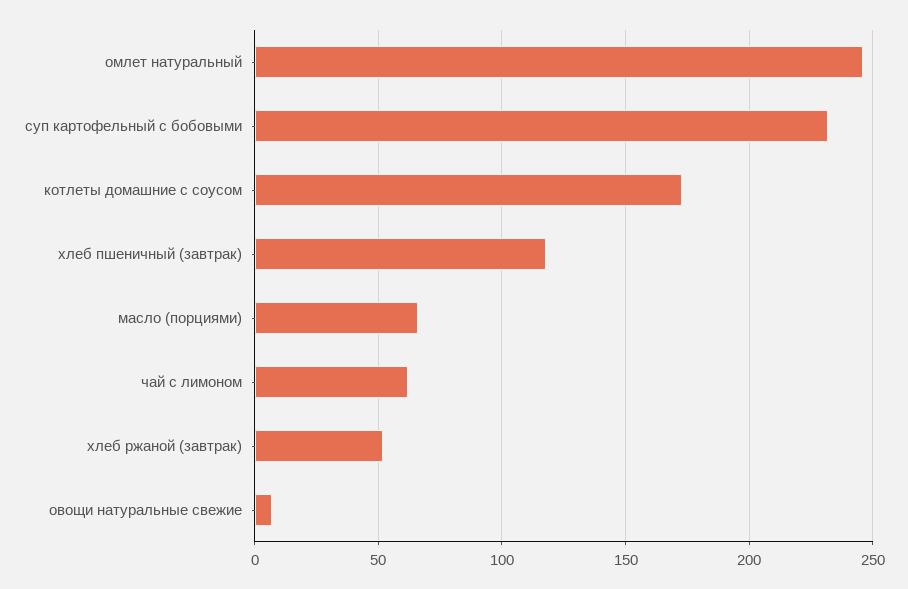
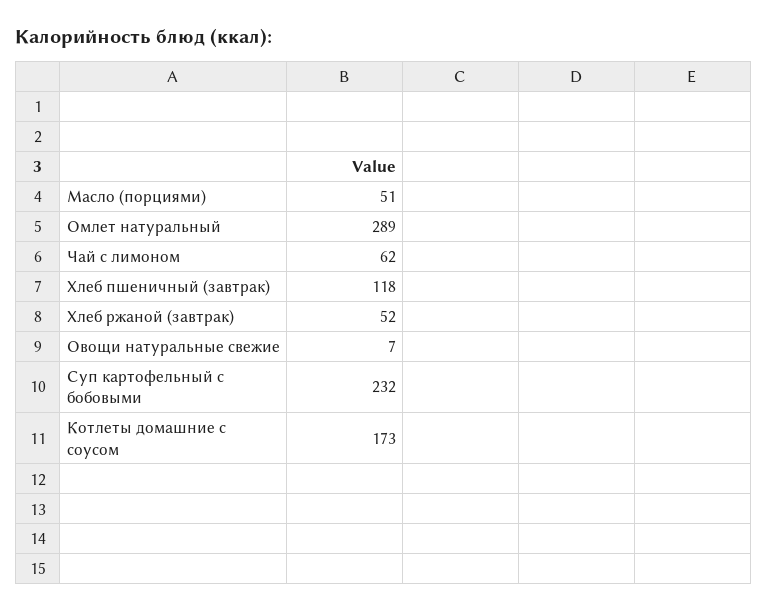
  {
-   "омлет натуральный": 245,
+   "омлет натуральный": 289,
    "суп картофельный с бобовыми": 232,
    "котлеты домашние с соусом": 173,
    "хлеб пшеничный (завтрак)": 118,
-   "масло (порциями)": 65,
+   "масло (порциями)": 51,
    "чай с лимоном": 62,
    "хлеб ржаной (завтрак)": 52,
    "овощи натуральные свежие": 7
  }

